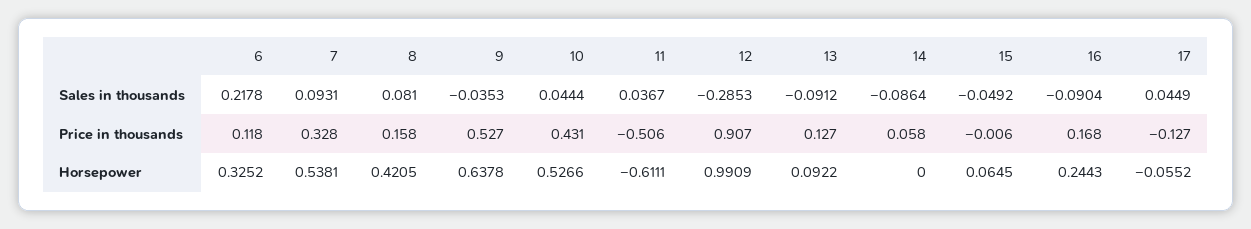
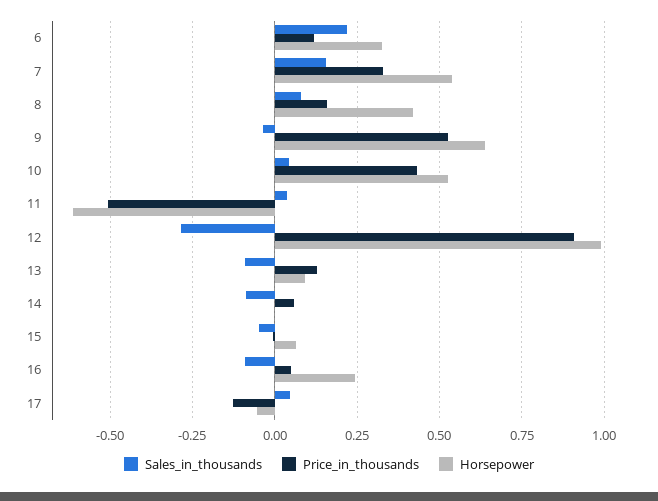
  {
    "Sales in thousands": {
      "6": 0.2178,
-     "7": 0.0931,
+     "7": 0.15,
      "8": 0.081,
      "9": -0.0353,
      "10": 0.0444,
      "11": 0.0367,
      "12": -0.2853,
      "13": -0.0912,
      "14": -0.0864,
      "15": -0.0492,
      "16": -0.0904,
      "17": 0.0449
    },
    "Price in thousands": {
      "6": 0.118,
      "7": 0.328,
      "8": 0.158,
      "9": 0.527,
      "10": 0.431,
      "11": -0.506,
      "12": 0.907,
      "13": 0.127,
      "14": 0.058,
      "15": -0.006,
-     "16": 0.168,
+     "16": 0.05,
      "17": -0.127
    },
    "Horsepower": {
      "6": 0.3252,
      "7": 0.5381,
      "8": 0.4205,
      "9": 0.6378,
      "10": 0.5266,
      "11": -0.6111,
      "12": 0.9909,
      "13": 0.0922,
      "14": 0,
      "15": 0.0645,
      "16": 0.2443,
      "17": -0.0552
    }
  }

